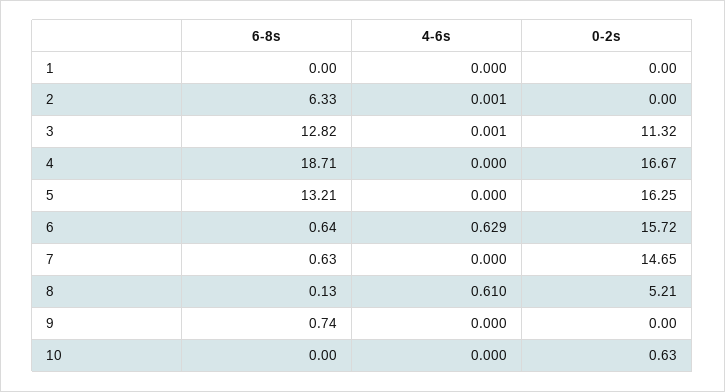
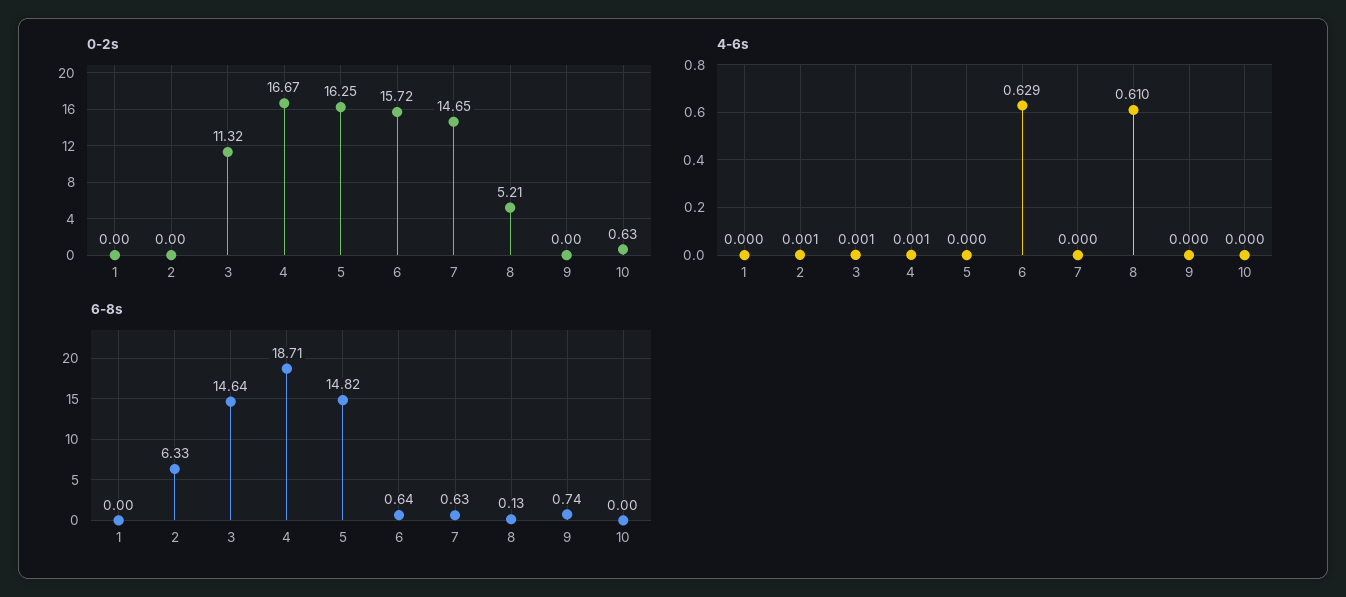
  {
    "6-8s": {
      "1": 0,
      "2": 6.33,
-     "3": 12.82,
+     "3": 14.64,
      "4": 18.71,
-     "5": 13.21,
+     "5": 14.82,
      "6": 0.64,
      "7": 0.63,
      "8": 0.13,
      "9": 0.74,
      "10": 0
    },
    "4-6s": {
      "1": 0,
      "2": 0.001,
      "3": 0.001,
-     "4": 0,
+     "4": 0.001,
      "5": 0,
      "6": 0.629,
      "7": 0,
      "8": 0.61,
      "9": 0,
      "10": 0
    },
    "0-2s": {
      "1": 0,
      "2": 0,
      "3": 11.32,
      "4": 16.67,
      "5": 16.25,
      "6": 15.72,
      "7": 14.65,
      "8": 5.21,
      "9": 0,
      "10": 0.63
    }
  }

